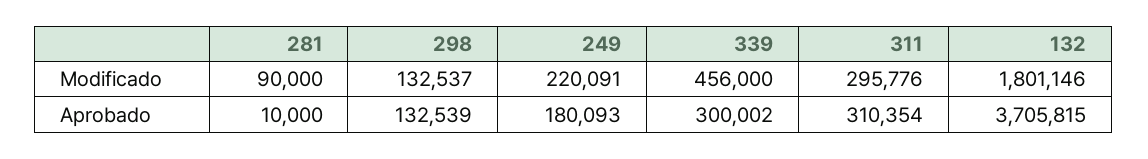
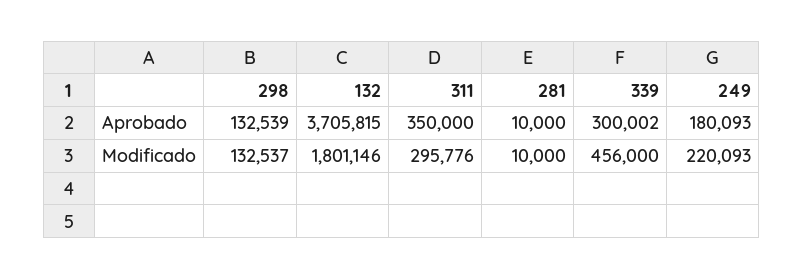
  {
    "281": {
-     "Modificado": 90000,
+     "Modificado": 10000,
      "Aprobado": 10000
    },
    "298": {
      "Modificado": 132537,
      "Aprobado": 132539
    },
    "249": {
-     "Modificado": 220091,
+     "Modificado": 220093,
      "Aprobado": 180093
    },
    "339": {
      "Modificado": 456000,
      "Aprobado": 300002
    },
    "311": {
      "Modificado": 295776,
-     "Aprobado": 310354
+     "Aprobado": 350000
    },
    "132": {
      "Modificado": 1801146,
      "Aprobado": 3705815
    }
  }

